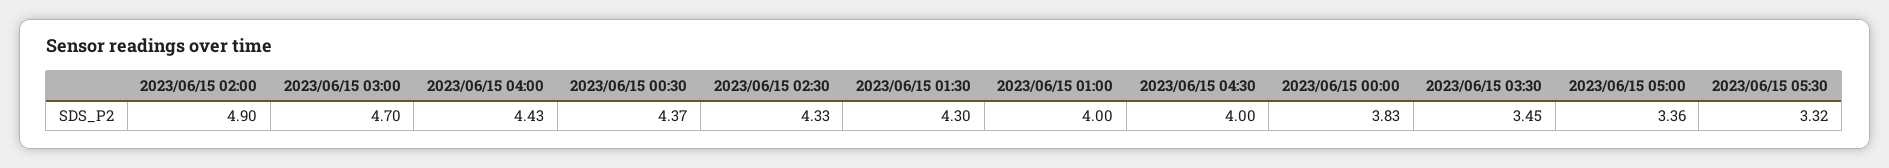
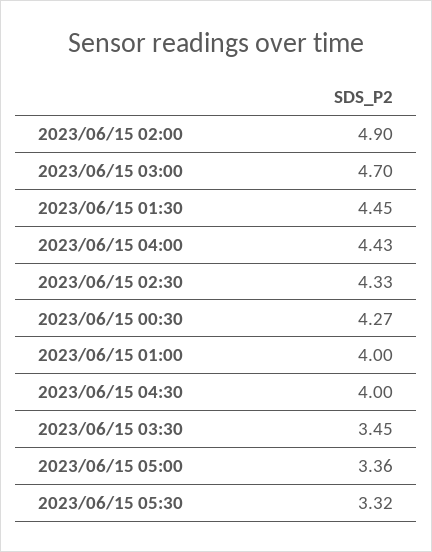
  {
    "2023/06/15 02:00": 4.9,
    "2023/06/15 03:00": 4.7,
    "2023/06/15 04:00": 4.43,
-   "2023/06/15 00:30": 4.37,
+   "2023/06/15 00:30": 4.27,
    "2023/06/15 02:30": 4.33,
-   "2023/06/15 01:30": 4.3,
+   "2023/06/15 01:30": 4.45,
    "2023/06/15 01:00": 4,
    "2023/06/15 04:30": 4,
-   "2023/06/15 00:00": 3.83,
    "2023/06/15 03:30": 3.45,
    "2023/06/15 05:00": 3.36,
    "2023/06/15 05:30": 3.32
  }

